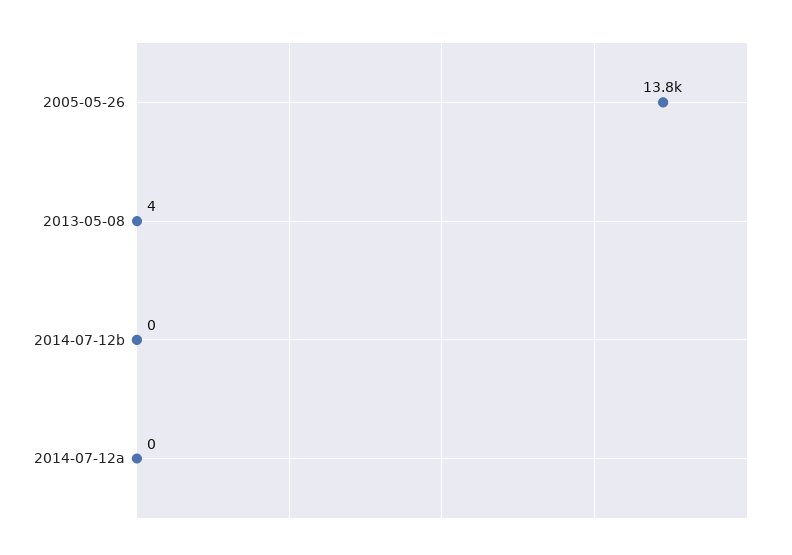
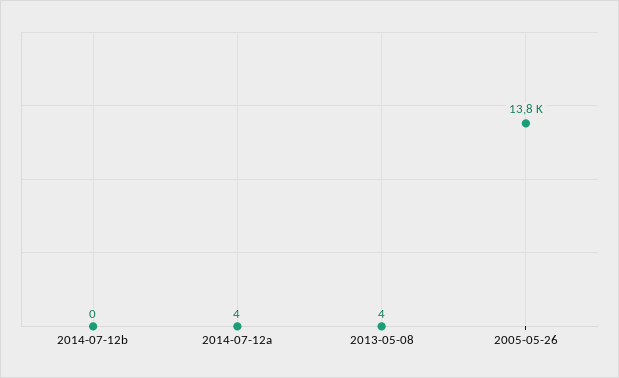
  {
    "2005-05-26": 13800,
    "2013-05-08": 4,
    "2014-07-12b": 0,
-   "2014-07-12a": 0
+   "2014-07-12a": 4
  }

